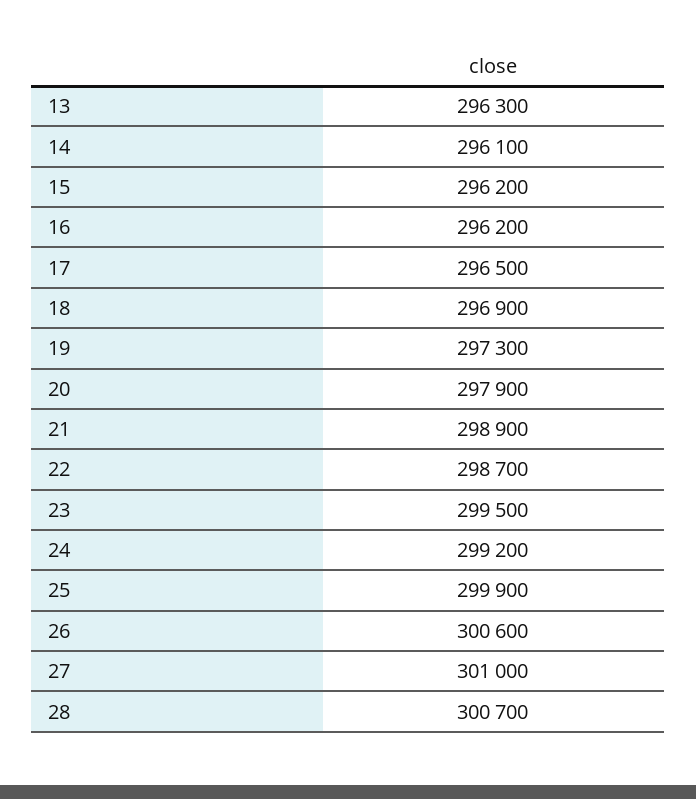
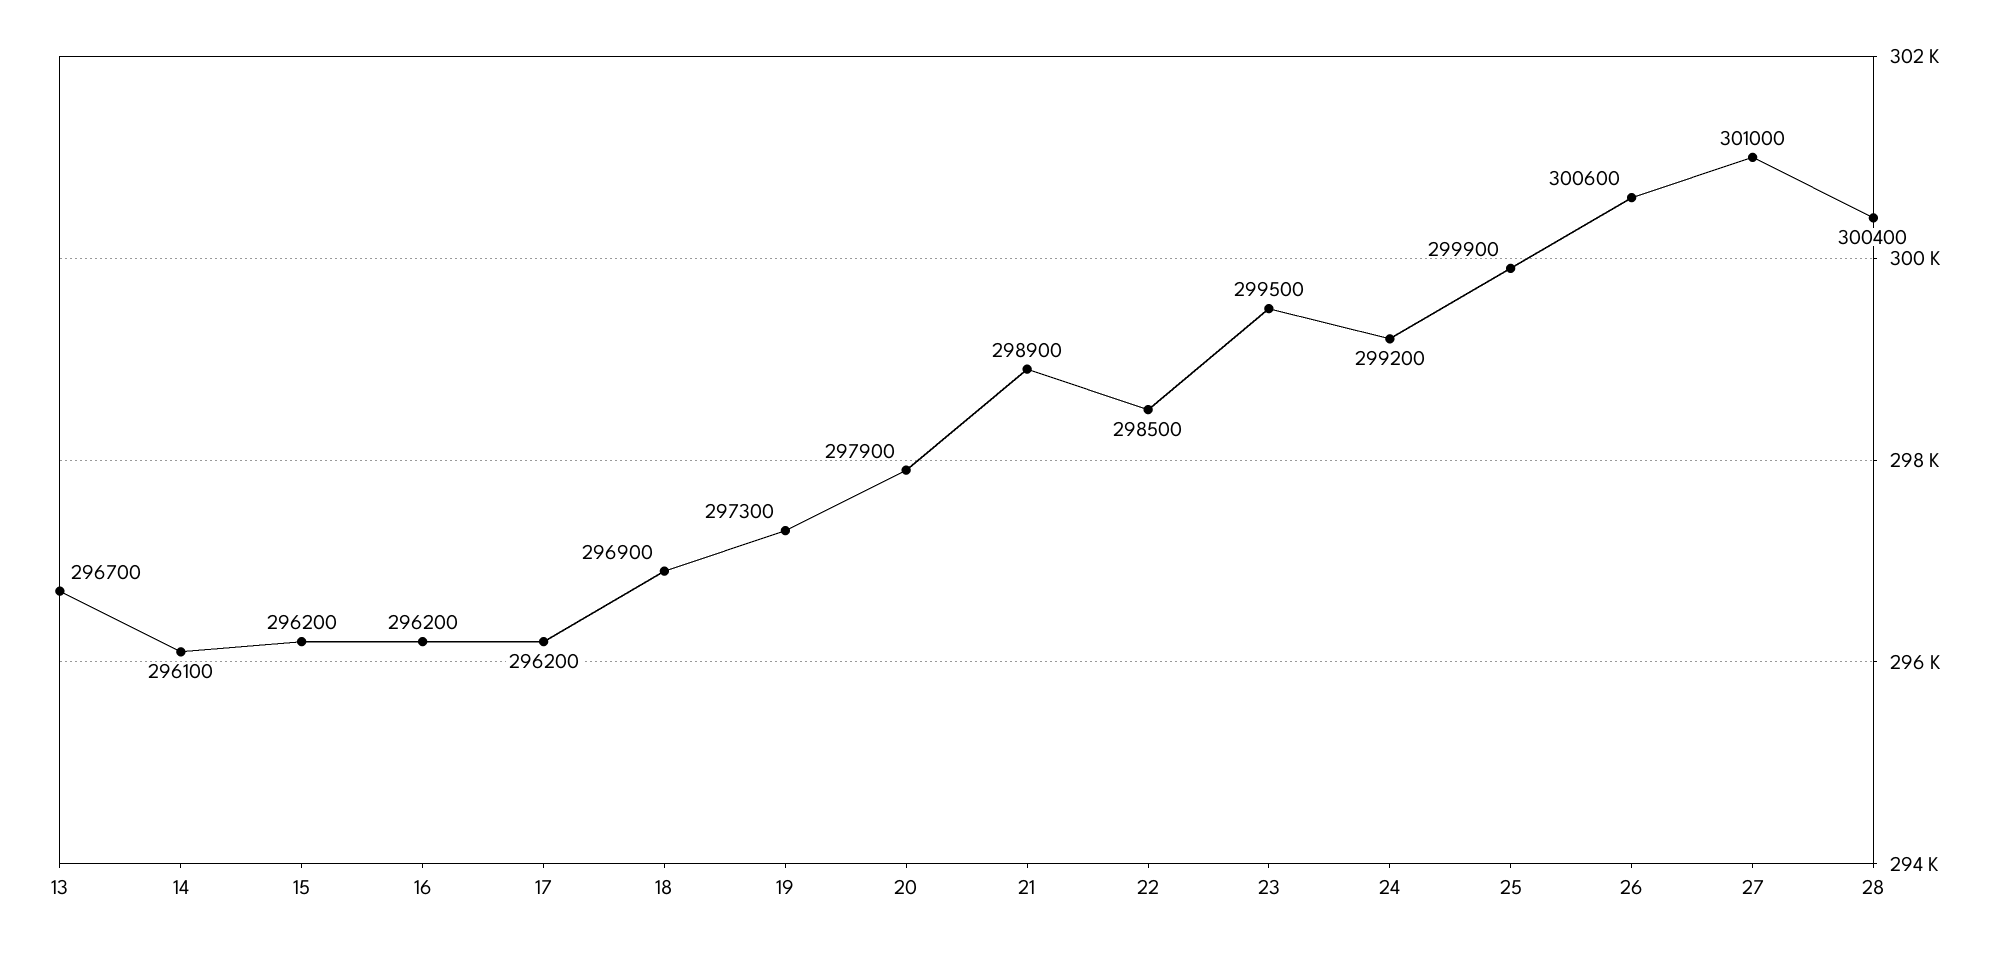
  {
-   "13": 296300,
+   "13": 296700,
    "14": 296100,
    "15": 296200,
    "16": 296200,
-   "17": 296500,
+   "17": 296200,
    "18": 296900,
    "19": 297300,
    "20": 297900,
    "21": 298900,
-   "22": 298700,
+   "22": 298500,
    "23": 299500,
    "24": 299200,
    "25": 299900,
    "26": 300600,
    "27": 301000,
-   "28": 300700
+   "28": 300400
  }

